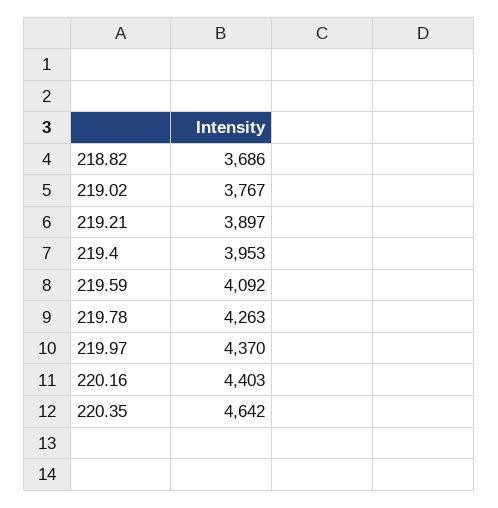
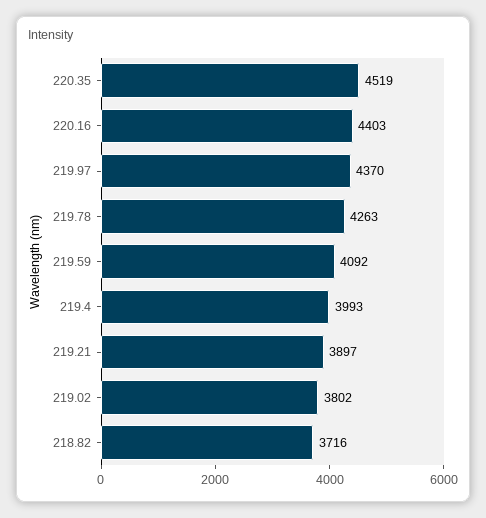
  {
-   "218.82": 3686,
+   "218.82": 3716,
-   "219.02": 3767,
+   "219.02": 3802,
    "219.21": 3897,
-   "219.4": 3953,
+   "219.4": 3993,
    "219.59": 4092,
    "219.78": 4263,
    "219.97": 4370,
    "220.16": 4403,
-   "220.35": 4642
+   "220.35": 4519
  }

